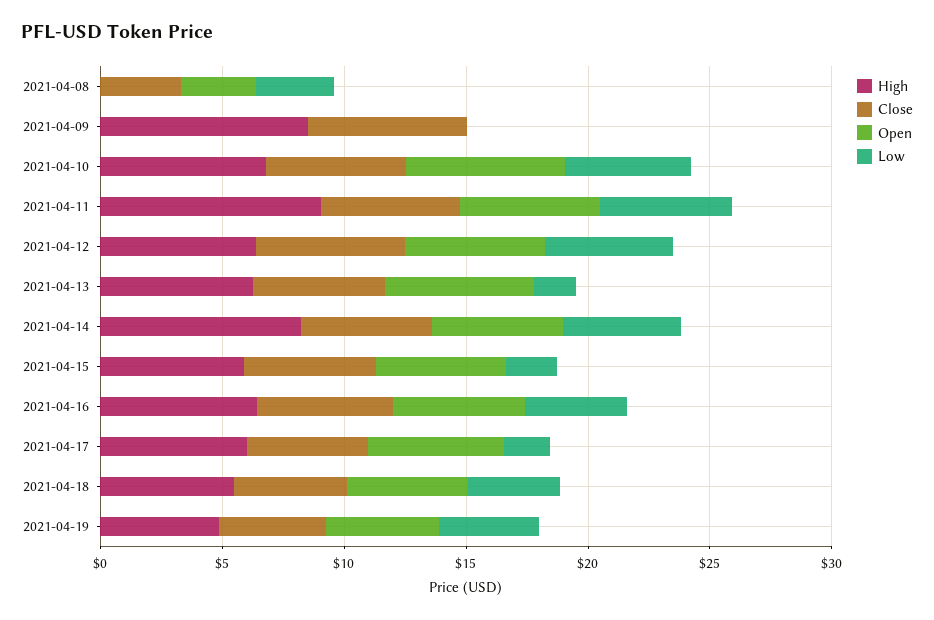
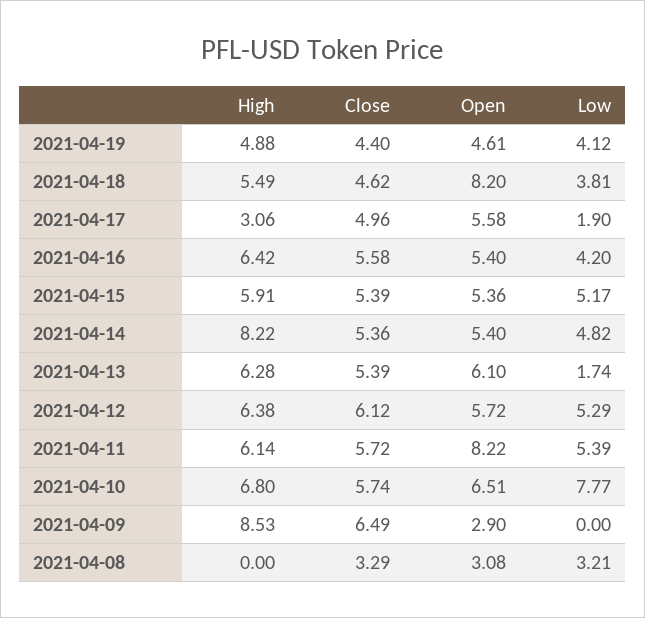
  {
    "High": {
      "2021-04-08": 0,
      "2021-04-09": 8.53,
      "2021-04-10": 6.8,
-     "2021-04-11": 9,
+     "2021-04-11": 6.14,
      "2021-04-12": 6.38,
      "2021-04-13": 6.28,
      "2021-04-14": 8.22,
      "2021-04-15": 5.91,
      "2021-04-16": 6.42,
-     "2021-04-17": 6,
+     "2021-04-17": 3.06,
      "2021-04-18": 5.49,
      "2021-04-19": 4.88
    },
    "Close": {
      "2021-04-08": 3.29,
      "2021-04-09": 6.49,
      "2021-04-10": 5.74,
      "2021-04-11": 5.72,
      "2021-04-12": 6.12,
      "2021-04-13": 5.39,
      "2021-04-14": 5.36,
      "2021-04-15": 5.39,
      "2021-04-16": 5.58,
      "2021-04-17": 4.96,
      "2021-04-18": 4.62,
      "2021-04-19": 4.4
    },
    "Open": {
      "2021-04-08": 3.08,
-     "2021-04-09": 0,
+     "2021-04-09": 2.9,
      "2021-04-10": 6.51,
-     "2021-04-11": 6,
+     "2021-04-11": 8.22,
      "2021-04-12": 5.72,
      "2021-04-13": 6.1,
      "2021-04-14": 5.4,
      "2021-04-15": 5.36,
      "2021-04-16": 5.4,
      "2021-04-17": 5.58,
-     "2021-04-18": 5,
+     "2021-04-18": 8.2,
      "2021-04-19": 4.61
    },
    "Low": {
      "2021-04-08": 3.21,
      "2021-04-09": 0,
-     "2021-04-10": 5,
+     "2021-04-10": 7.77,
      "2021-04-11": 5.39,
      "2021-04-12": 5.29,
      "2021-04-13": 1.74,
      "2021-04-14": 4.82,
-     "2021-04-15": 2,
+     "2021-04-15": 5.17,
      "2021-04-16": 4.2,
      "2021-04-17": 1.9,
      "2021-04-18": 3.81,
      "2021-04-19": 4.12
    }
  }

